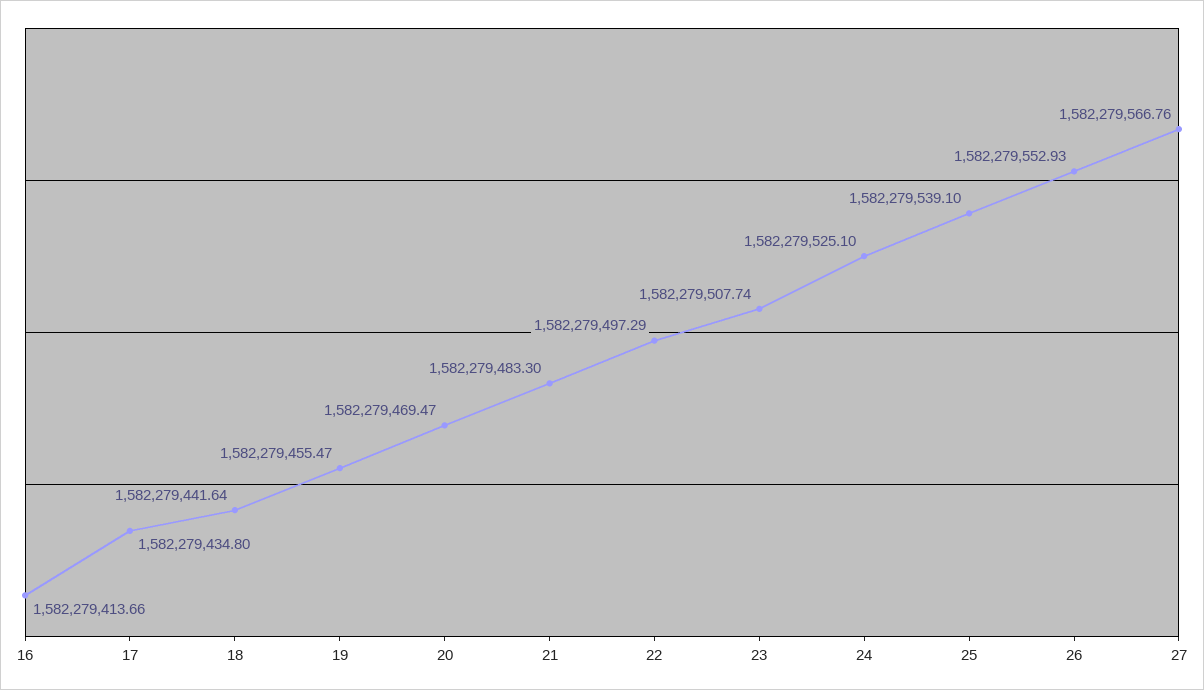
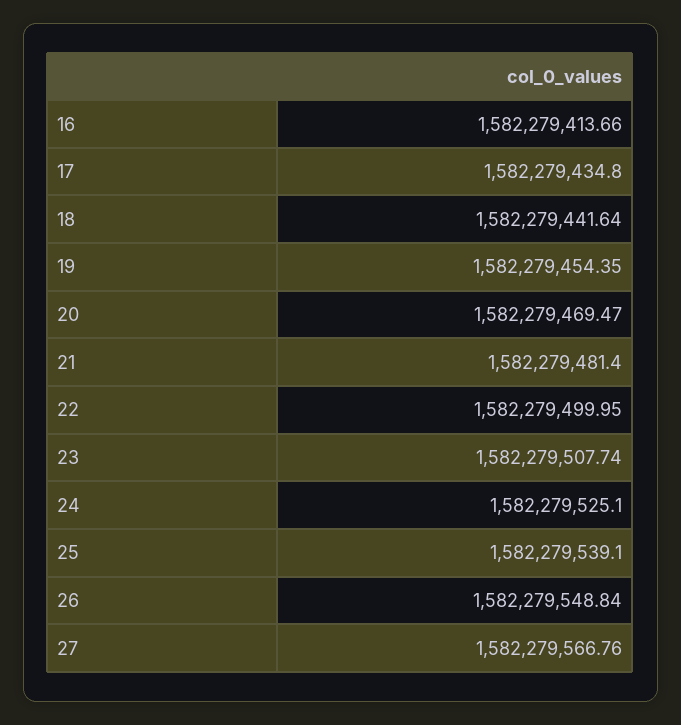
  {
    "16": 1582279413.66,
    "17": 1582279434.8,
    "18": 1582279441.64,
-   "19": 1582279455.47,
+   "19": 1582279454.35,
    "20": 1582279469.47,
-   "21": 1582279483.3,
+   "21": 1582279481.4,
-   "22": 1582279497.29,
+   "22": 1582279499.95,
    "23": 1582279507.74,
    "24": 1582279525.1,
    "25": 1582279539.1,
-   "26": 1582279552.93,
+   "26": 1582279548.84,
    "27": 1582279566.76
  }

